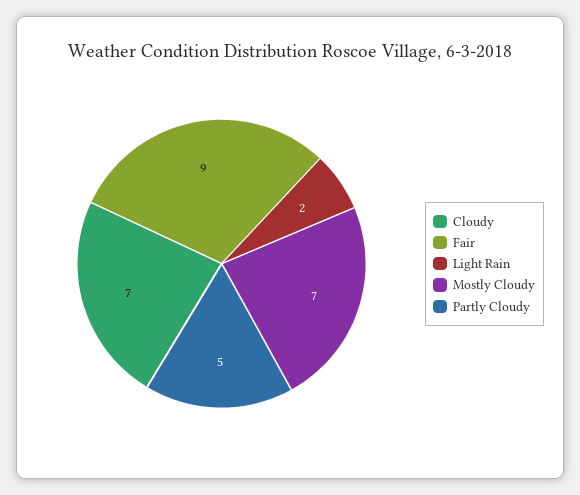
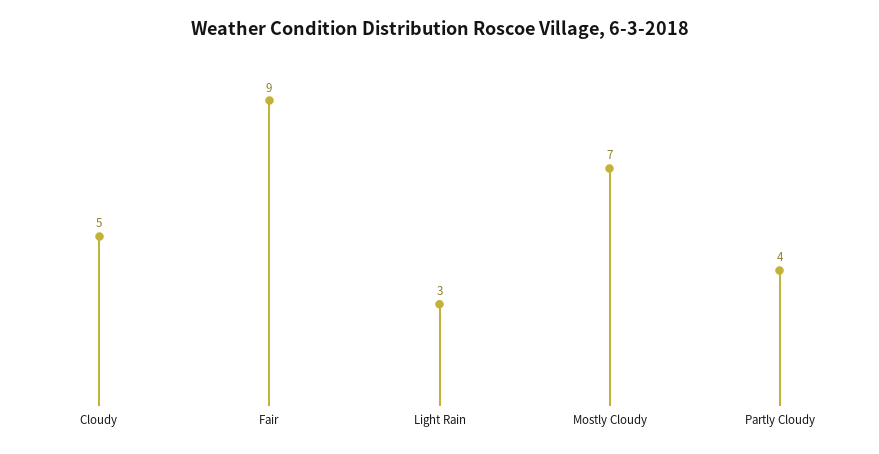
  {
-   "Cloudy": 7,
+   "Cloudy": 5,
    "Fair": 9,
-   "Light Rain": 2,
+   "Light Rain": 3,
    "Mostly Cloudy": 7,
-   "Partly Cloudy": 5
+   "Partly Cloudy": 4
  }

